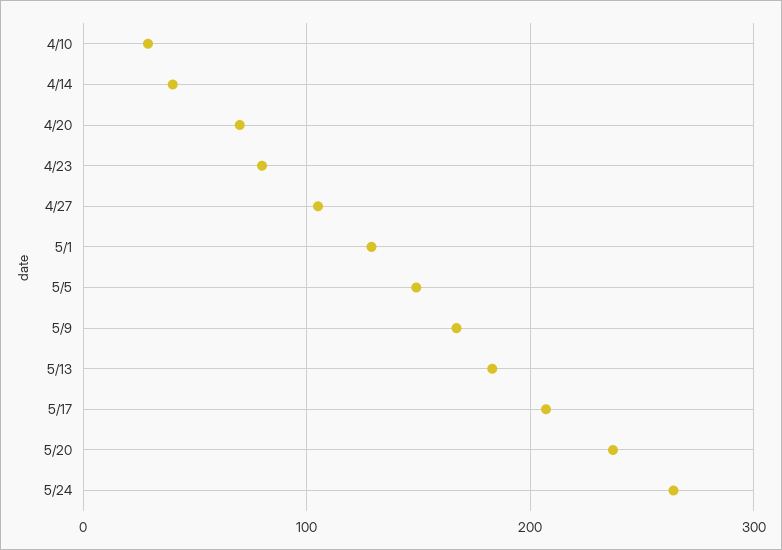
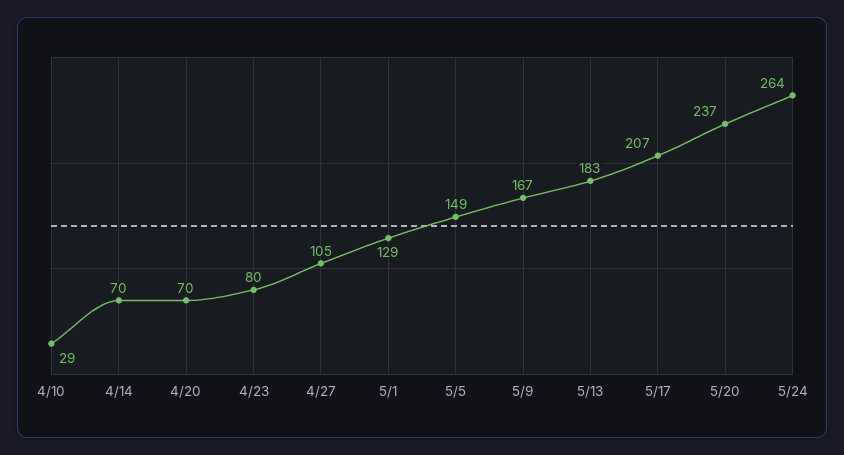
  {
    "4/10": 29,
-   "4/14": 40,
+   "4/14": 70,
    "4/20": 70,
    "4/23": 80,
    "4/27": 105,
    "5/1": 129,
    "5/5": 149,
    "5/9": 167,
    "5/13": 183,
    "5/17": 207,
    "5/20": 237,
    "5/24": 264
  }

